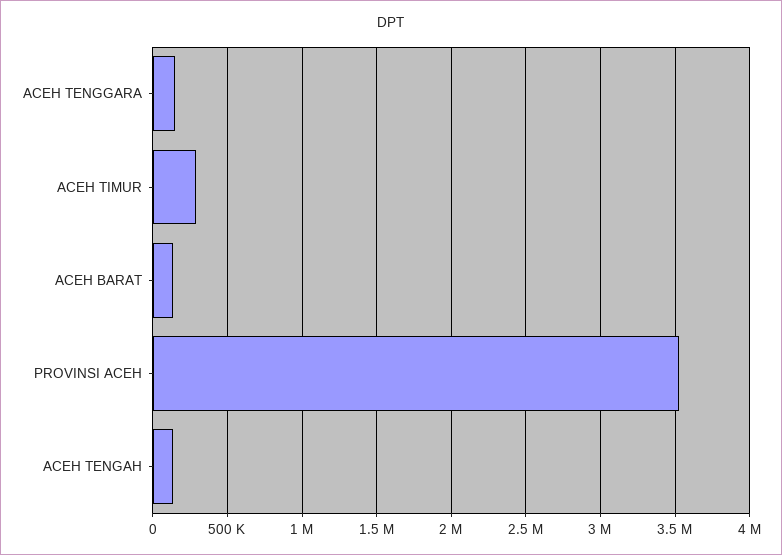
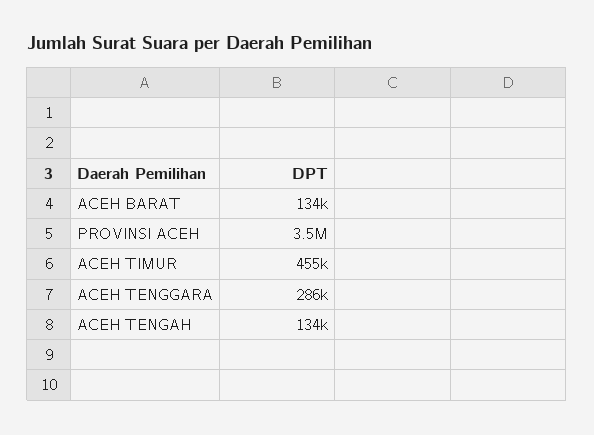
  {
-   "ACEH TENGGARA": 150000,
+   "ACEH TENGGARA": 286000,
-   "ACEH TIMUR": 300000,
+   "ACEH TIMUR": 455000,
    "ACEH BARAT": 134000,
    "PROVINSI ACEH": 3500000,
    "ACEH TENGAH": 134000
  }

